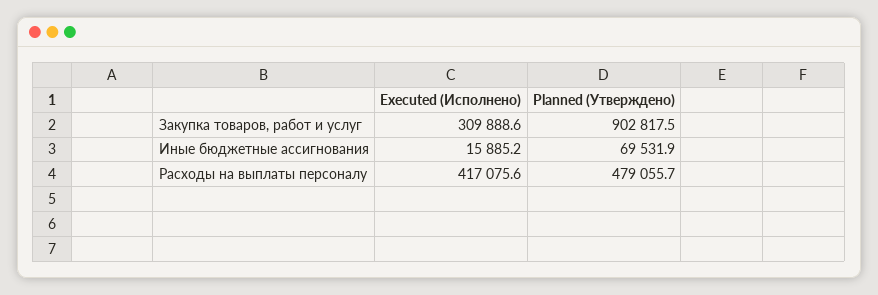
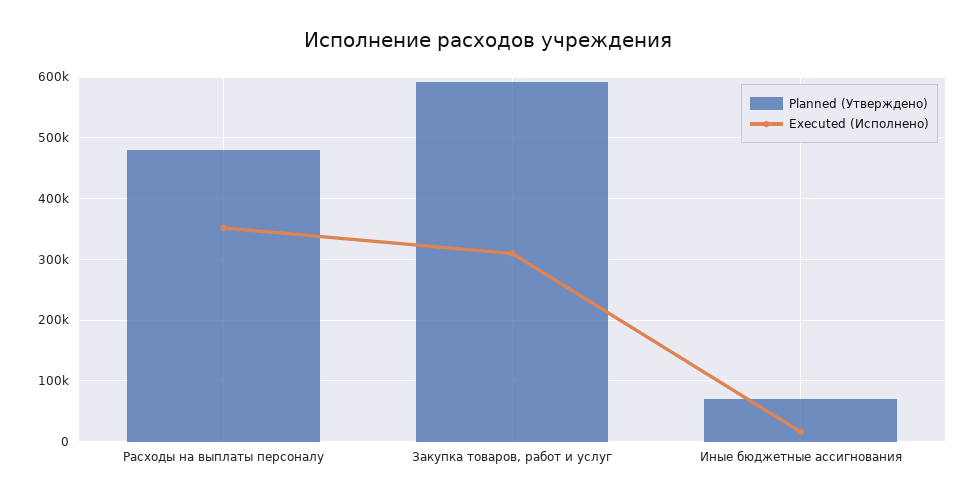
  {
    "Executed (Исполнено)": {
      "Закупка товаров, работ и услуг": 309888.6,
      "Иные бюджетные ассигнования": 15885.2,
-     "Расходы на выплаты персоналу": 417075.6
+     "Расходы на выплаты персоналу": 350000
    },
    "Planned (Утверждено)": {
-     "Закупка товаров, работ и услуг": 902817.5,
+     "Закупка товаров, работ и услуг": 590000,
      "Иные бюджетные ассигнования": 69531.9,
      "Расходы на выплаты персоналу": 479055.7
    }
  }

